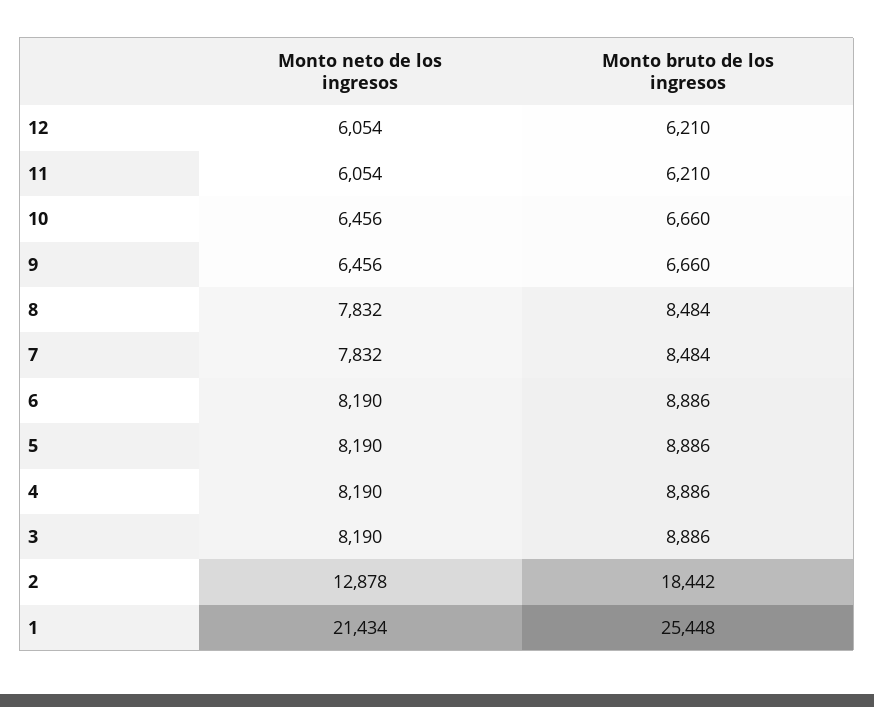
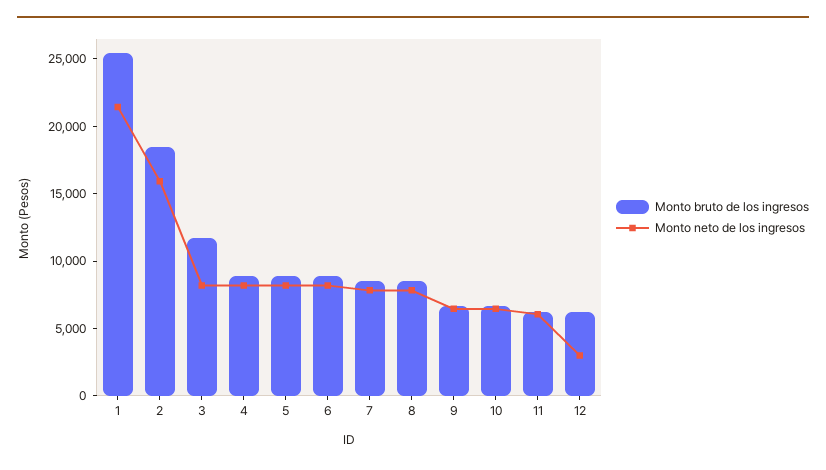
  {
    "Monto neto de los ingresos": {
-     "12": 6054,
+     "12": 3000,
      "11": 6054,
      "10": 6456,
      "9": 6456,
      "8": 7832,
      "7": 7832,
      "6": 8190,
      "5": 8190,
      "4": 8190,
      "3": 8190,
-     "2": 12878,
+     "2": 16000,
      "1": 21434
    },
    "Monto bruto de los ingresos": {
      "12": 6210,
      "11": 6210,
      "10": 6660,
      "9": 6660,
      "8": 8484,
      "7": 8484,
      "6": 8886,
      "5": 8886,
      "4": 8886,
-     "3": 8886,
+     "3": 12000,
      "2": 18442,
      "1": 25448
    }
  }

